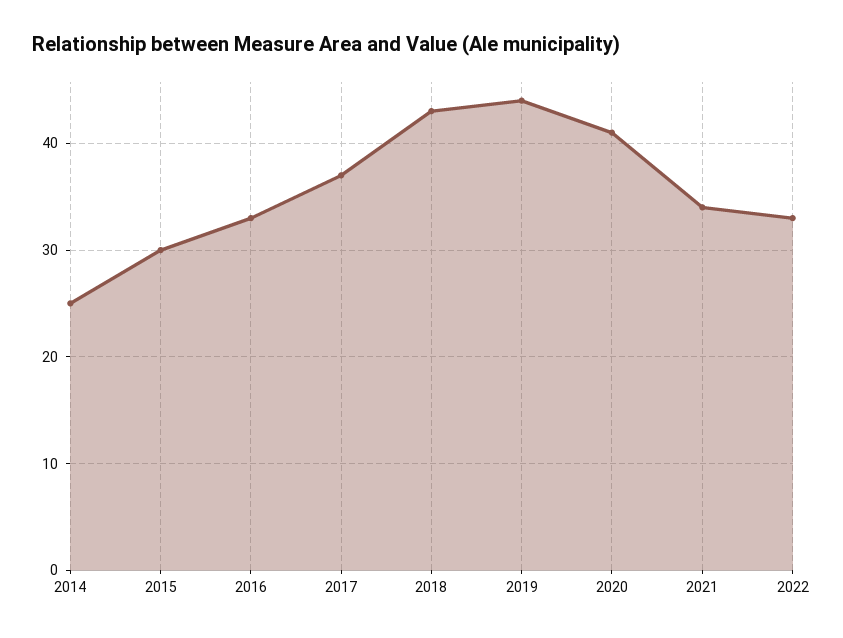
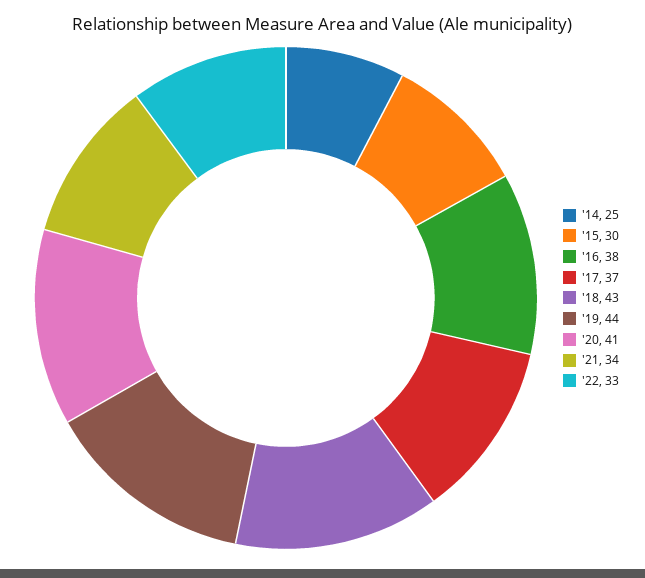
  {
    "2014": 25,
    "2015": 30,
-   "2016": 33,
+   "2016": 38,
    "2017": 37,
    "2018": 43,
    "2019": 44,
    "2020": 41,
    "2021": 34,
    "2022": 33
  }

